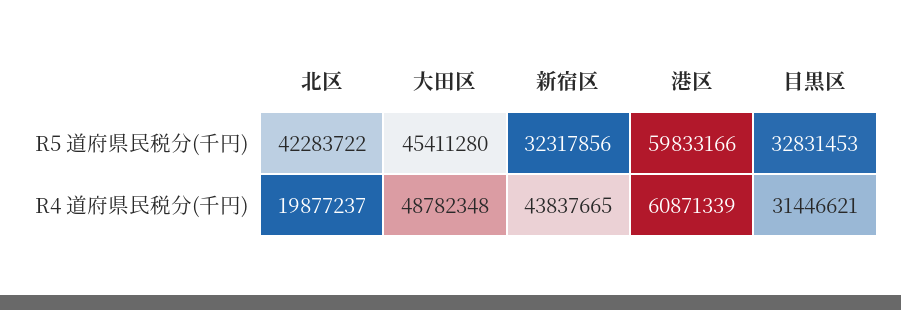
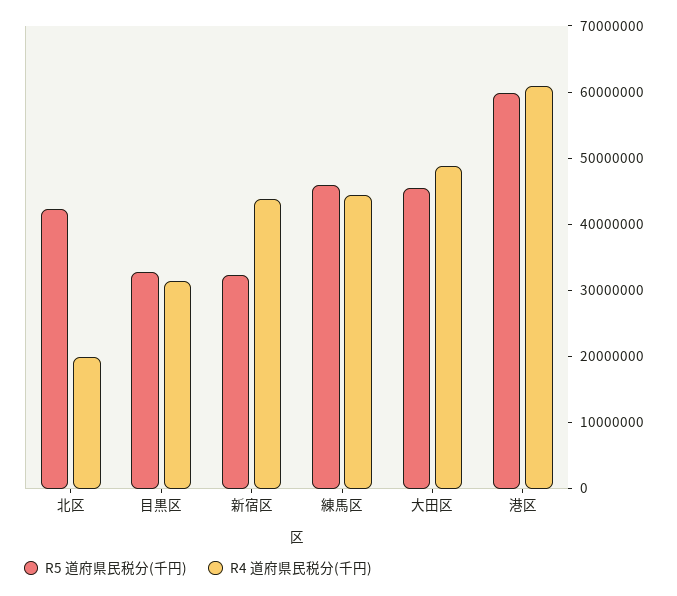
  {
    "R5 道府県民税分(千円)": {
      "北区": 42283722,
      "大田区": 45411280,
      "新宿区": 32317856,
      "港区": 59833166,
-     "目黒区": 32831453
+     "目黒区": 32831453,
+     "練馬区": 46000000
    },
    "R4 道府県民税分(千円)": {
      "北区": 19877237,
      "大田区": 48782348,
      "新宿区": 43837665,
      "港区": 60871339,
-     "目黒区": 31446621
+     "目黒区": 31446621,
+     "練馬区": 44000000
    }
  }

